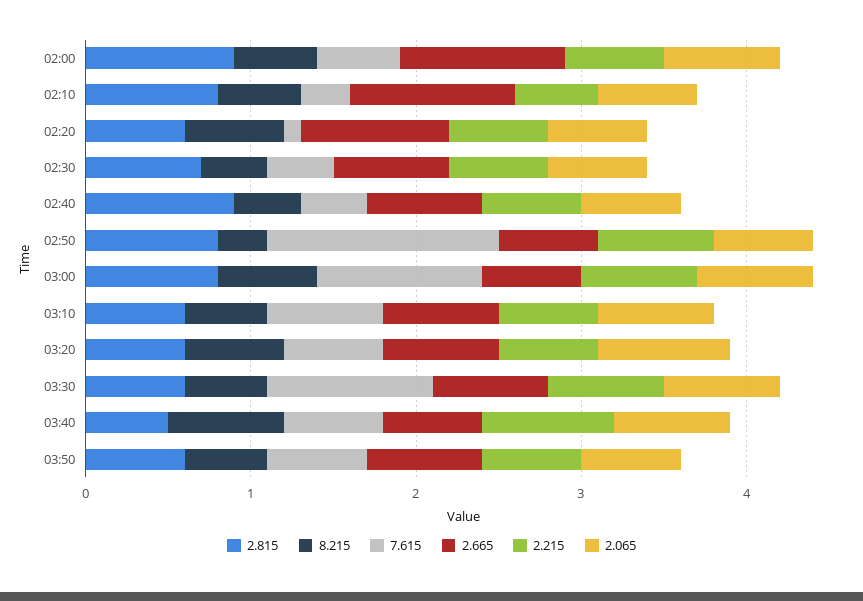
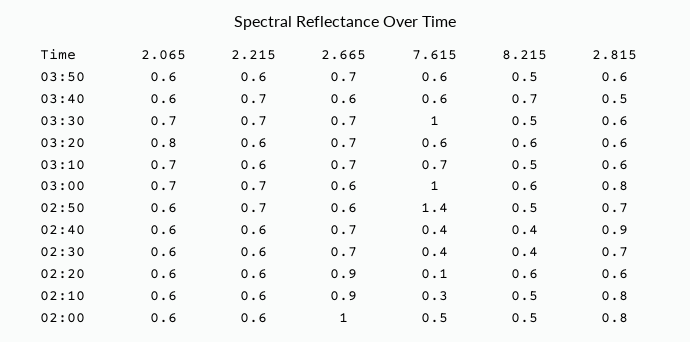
  {
    "2.815": {
-     "02:00": 0.9,
+     "02:00": 0.8,
      "02:10": 0.8,
      "02:20": 0.6,
      "02:30": 0.7,
      "02:40": 0.9,
-     "02:50": 0.8,
+     "02:50": 0.7,
      "03:00": 0.8,
      "03:10": 0.6,
      "03:20": 0.6,
      "03:30": 0.6,
      "03:40": 0.5,
      "03:50": 0.6
    },
    "8.215": {
      "02:00": 0.5,
      "02:10": 0.5,
      "02:20": 0.6,
      "02:30": 0.4,
      "02:40": 0.4,
-     "02:50": 0.3,
+     "02:50": 0.5,
      "03:00": 0.6,
      "03:10": 0.5,
      "03:20": 0.6,
      "03:30": 0.5,
      "03:40": 0.7,
      "03:50": 0.5
    },
    "7.615": {
      "02:00": 0.5,
      "02:10": 0.3,
      "02:20": 0.1,
      "02:30": 0.4,
      "02:40": 0.4,
      "02:50": 1.4,
      "03:00": 1,
      "03:10": 0.7,
      "03:20": 0.6,
      "03:30": 1,
      "03:40": 0.6,
      "03:50": 0.6
    },
    "2.665": {
      "02:00": 1,
-     "02:10": 1,
+     "02:10": 0.9,
      "02:20": 0.9,
      "02:30": 0.7,
      "02:40": 0.7,
      "02:50": 0.6,
      "03:00": 0.6,
      "03:10": 0.7,
      "03:20": 0.7,
      "03:30": 0.7,
      "03:40": 0.6,
      "03:50": 0.7
    },
    "2.215": {
      "02:00": 0.6,
-     "02:10": 0.5,
+     "02:10": 0.6,
      "02:20": 0.6,
      "02:30": 0.6,
      "02:40": 0.6,
      "02:50": 0.7,
      "03:00": 0.7,
      "03:10": 0.6,
      "03:20": 0.6,
      "03:30": 0.7,
-     "03:40": 0.8,
+     "03:40": 0.7,
      "03:50": 0.6
    },
    "2.065": {
-     "02:00": 0.7,
+     "02:00": 0.6,
      "02:10": 0.6,
      "02:20": 0.6,
      "02:30": 0.6,
      "02:40": 0.6,
      "02:50": 0.6,
      "03:00": 0.7,
      "03:10": 0.7,
      "03:20": 0.8,
      "03:30": 0.7,
-     "03:40": 0.7,
+     "03:40": 0.6,
      "03:50": 0.6
    }
  }

